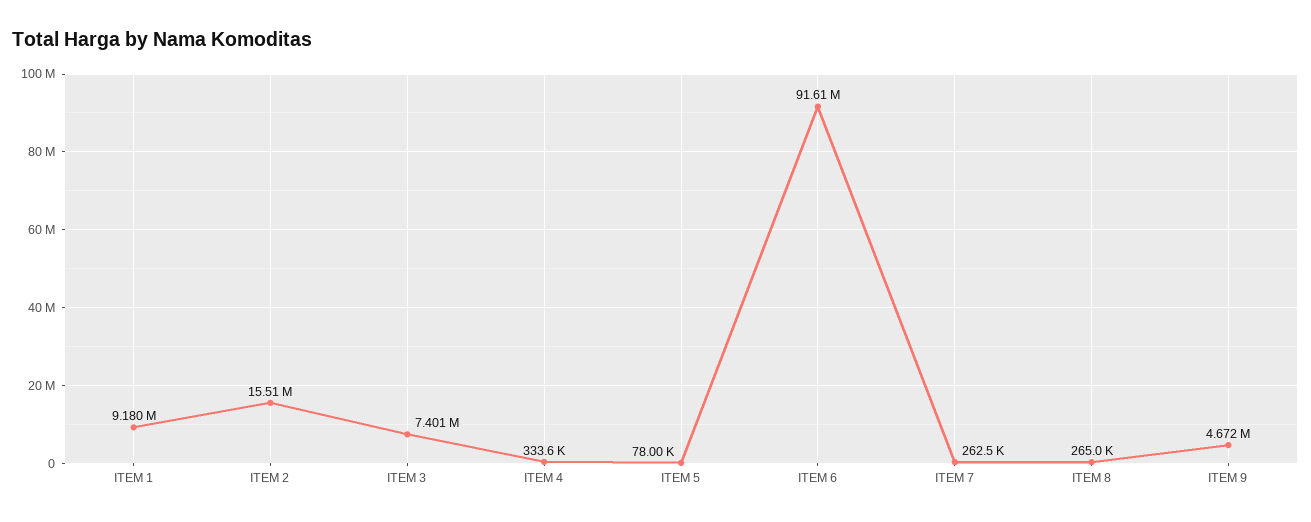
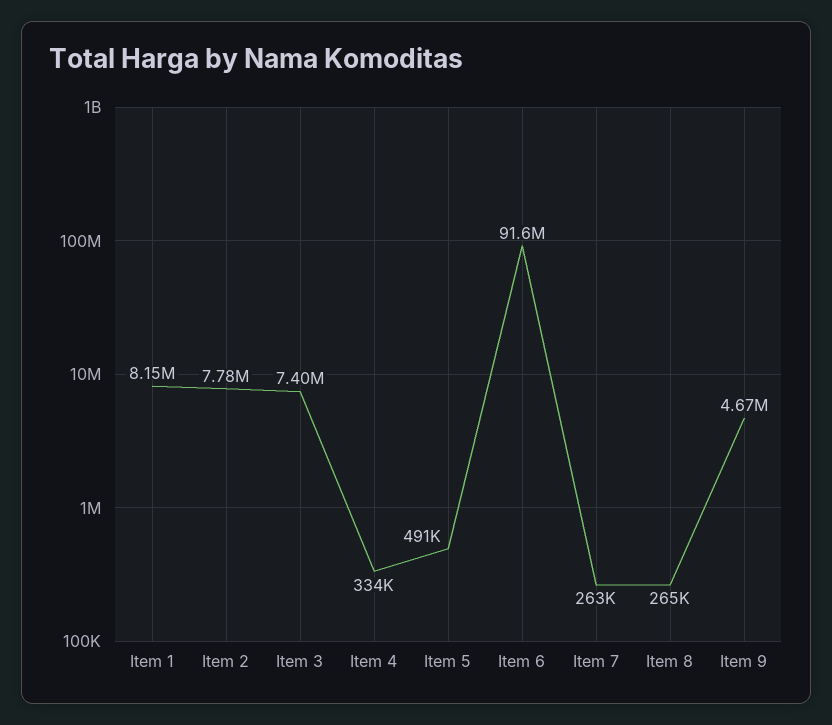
  {
-   "ITEM 1": 9180000,
+   "ITEM 1": 8150000,
-   "ITEM 2": 15510000,
+   "ITEM 2": 7780000,
    "ITEM 3": 7401000,
    "ITEM 4": 333600,
-   "ITEM 5": 78000,
+   "ITEM 5": 491000,
    "ITEM 6": 91610000,
    "ITEM 7": 262500,
    "ITEM 8": 265000,
    "ITEM 9": 4672000
  }

